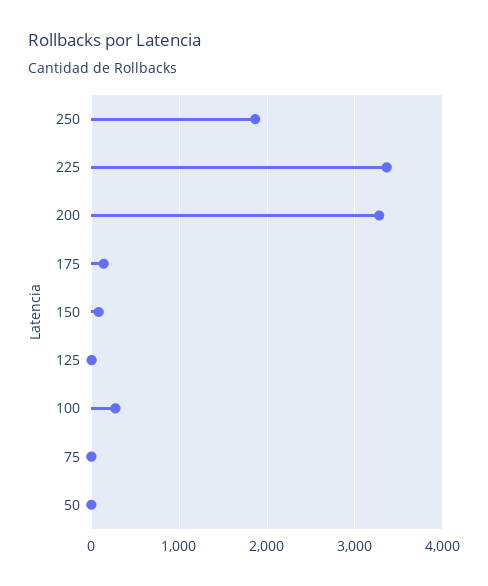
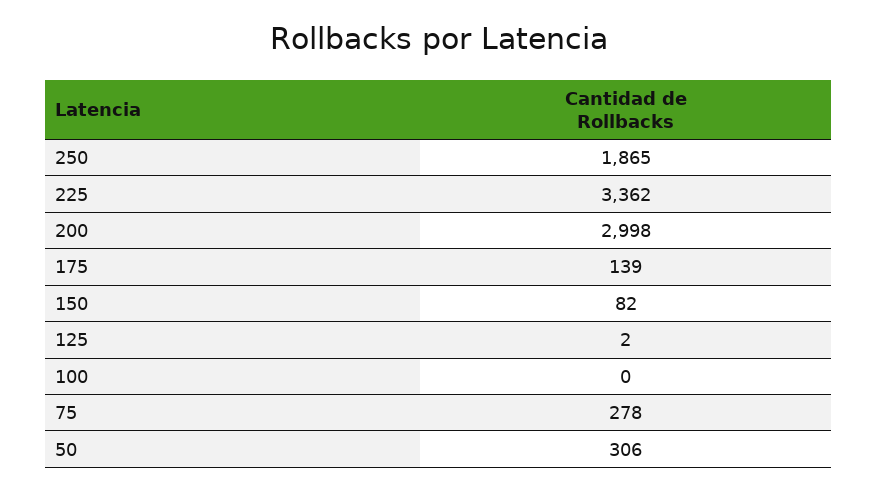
  {
    "250": 1865,
    "225": 3362,
-   "200": 3300,
+   "200": 2998,
    "175": 139,
    "150": 82,
    "125": 2,
-   "100": 300,
+   "100": 0,
-   "75": 0,
+   "75": 278,
-   "50": 0
+   "50": 306
  }

